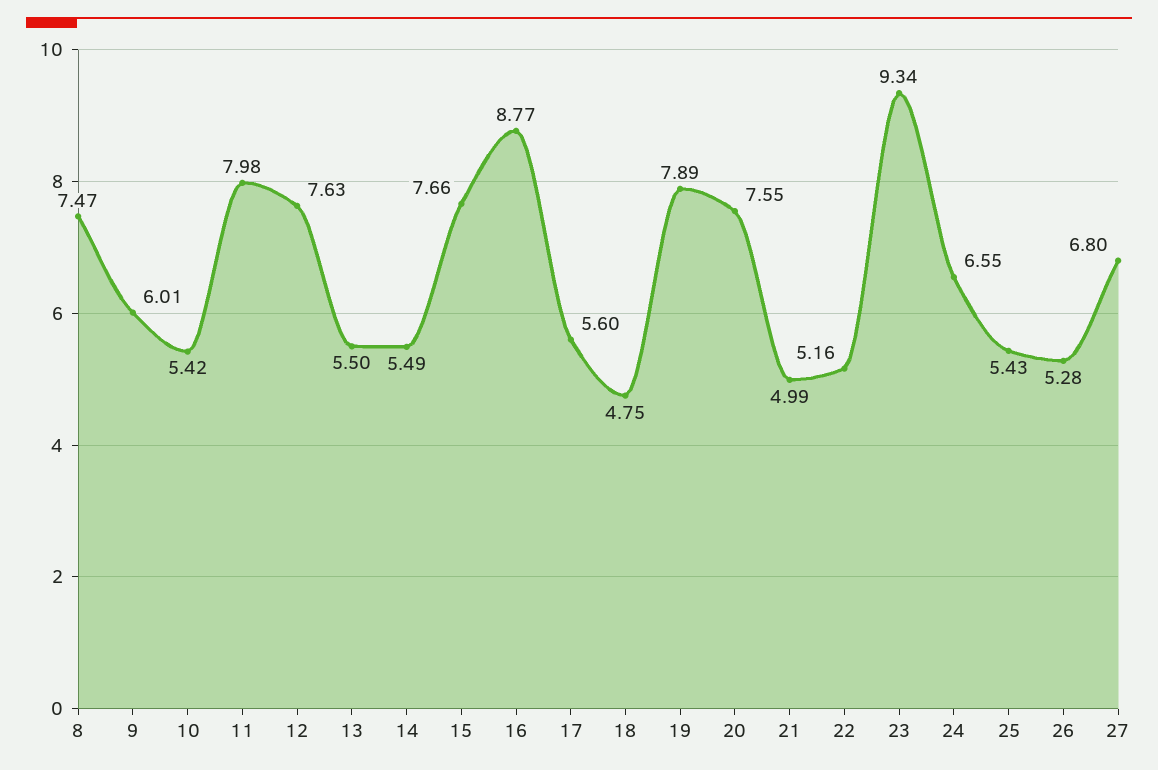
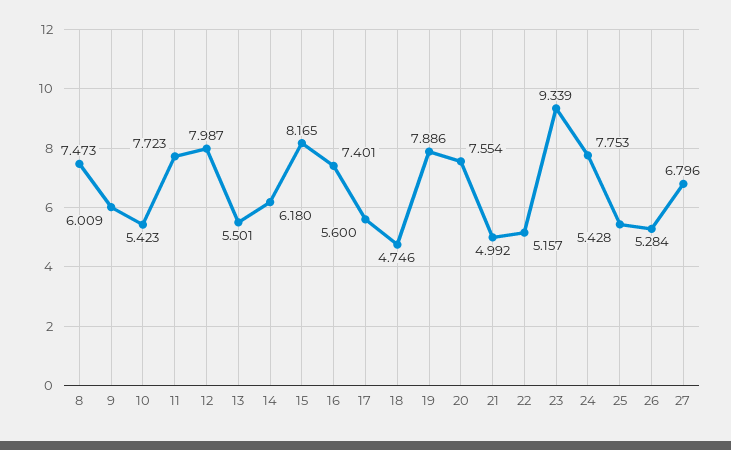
  {
    "8": 7.473,
    "9": 6.009,
    "10": 5.423,
-   "11": 7.98,
+   "11": 7.723,
-   "12": 7.63,
+   "12": 7.987,
    "13": 5.501,
-   "14": 5.49,
+   "14": 6.18,
-   "15": 7.66,
+   "15": 8.165,
-   "16": 8.77,
+   "16": 7.401,
    "17": 5.6,
    "18": 4.746,
    "19": 7.886,
    "20": 7.554,
    "21": 4.992,
    "22": 5.157,
    "23": 9.339,
-   "24": 6.55,
+   "24": 7.753,
    "25": 5.428,
    "26": 5.284,
    "27": 6.796
  }

